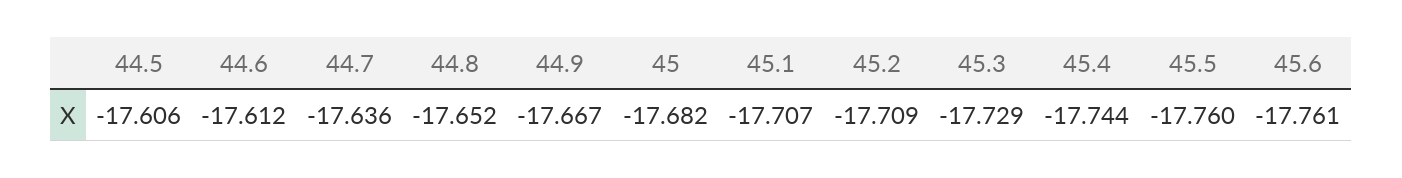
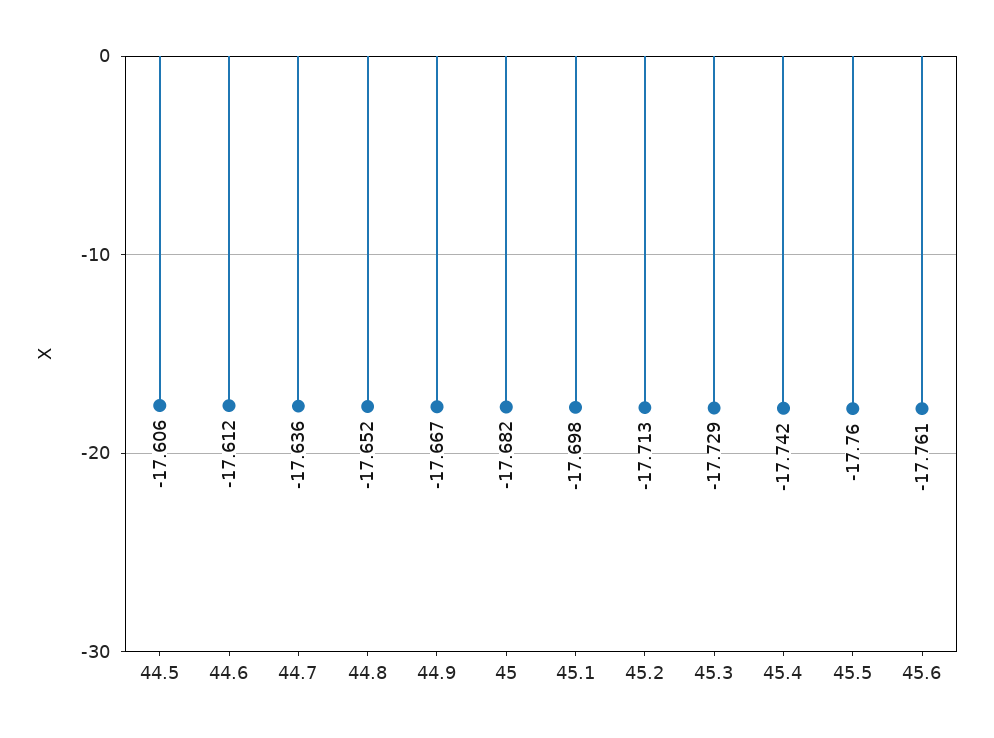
  {
    "44.5": -17.606,
    "44.6": -17.612,
    "44.7": -17.636,
    "44.8": -17.652,
    "44.9": -17.667,
    "45": -17.682,
-   "45.1": -17.707,
+   "45.1": -17.698,
-   "45.2": -17.709,
+   "45.2": -17.713,
    "45.3": -17.729,
-   "45.4": -17.744,
+   "45.4": -17.742,
    "45.5": -17.76,
    "45.6": -17.761
  }

